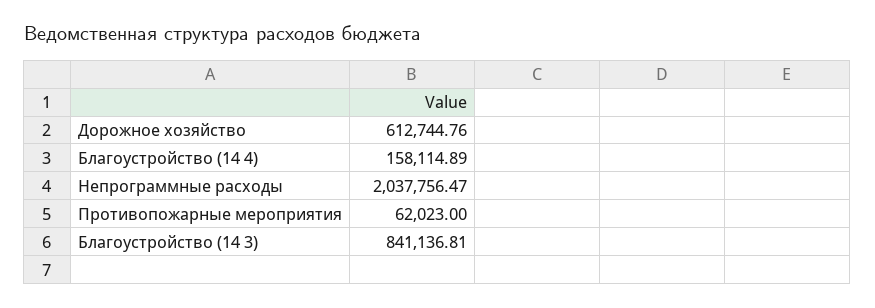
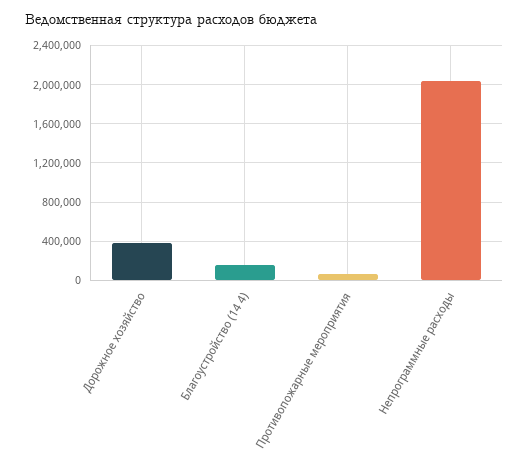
  {
-   "Дорожное хозяйство": 612744.76,
+   "Дорожное хозяйство": 400000,
    "Благоустройство (14 4)": 158114.89,
    "Непрограммные расходы": 2037756.47,
-   "Противопожарные мероприятия": 62023,
+   "Противопожарные мероприятия": 62023
-   "Благоустройство (14 3)": 841136.81
  }

